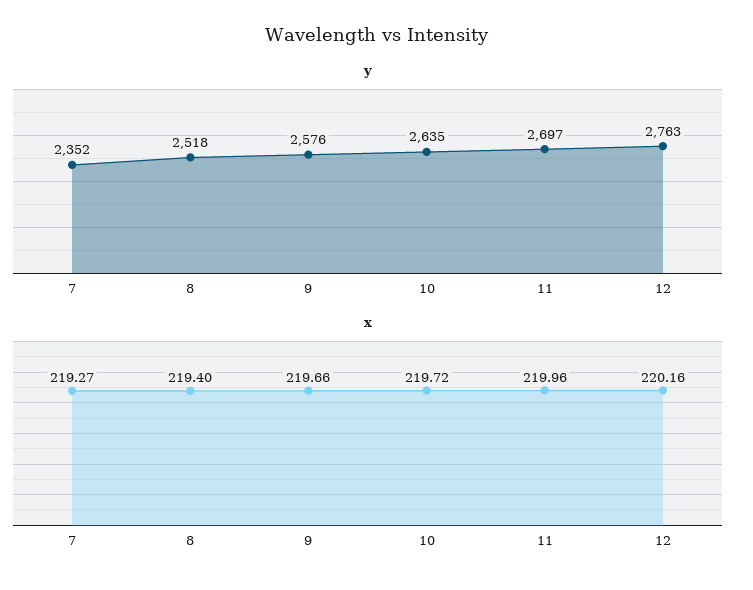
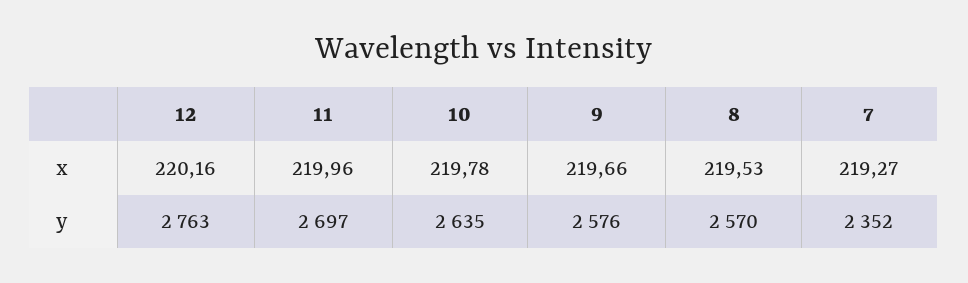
  {
    "y": {
      "7": 2352,
-     "8": 2518,
+     "8": 2570,
      "9": 2576,
      "10": 2635,
      "11": 2697,
      "12": 2763
    },
    "x": {
      "7": 219.27,
-     "8": 219.4,
+     "8": 219.53,
      "9": 219.66,
-     "10": 219.72,
+     "10": 219.78,
      "11": 219.96,
      "12": 220.16
    }
  }

